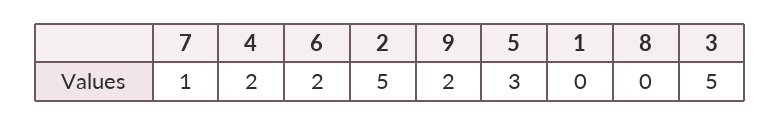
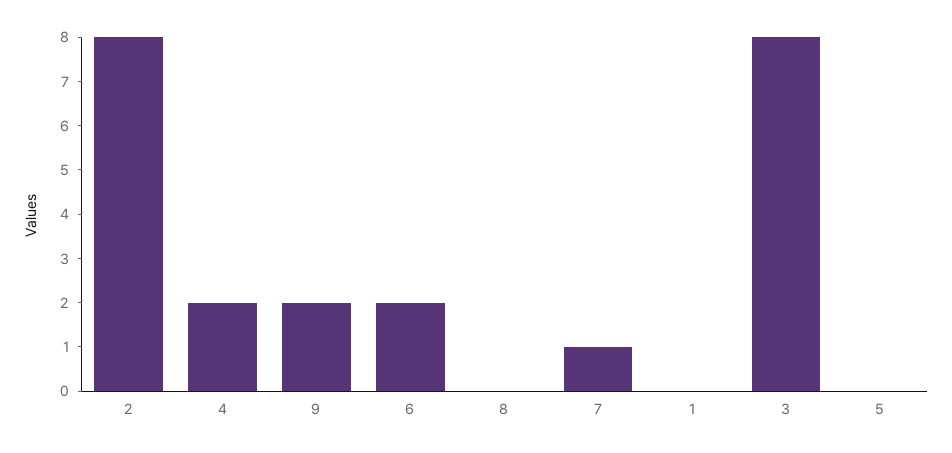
  {
    "7": 1,
    "4": 2,
    "6": 2,
-   "2": 5,
+   "2": 8,
    "9": 2,
-   "5": 3,
+   "5": 0,
    "1": 0,
    "8": 0,
-   "3": 5
+   "3": 8
  }

